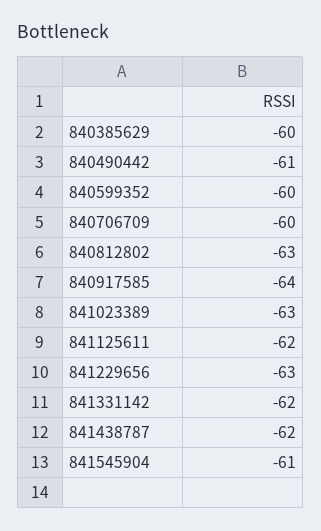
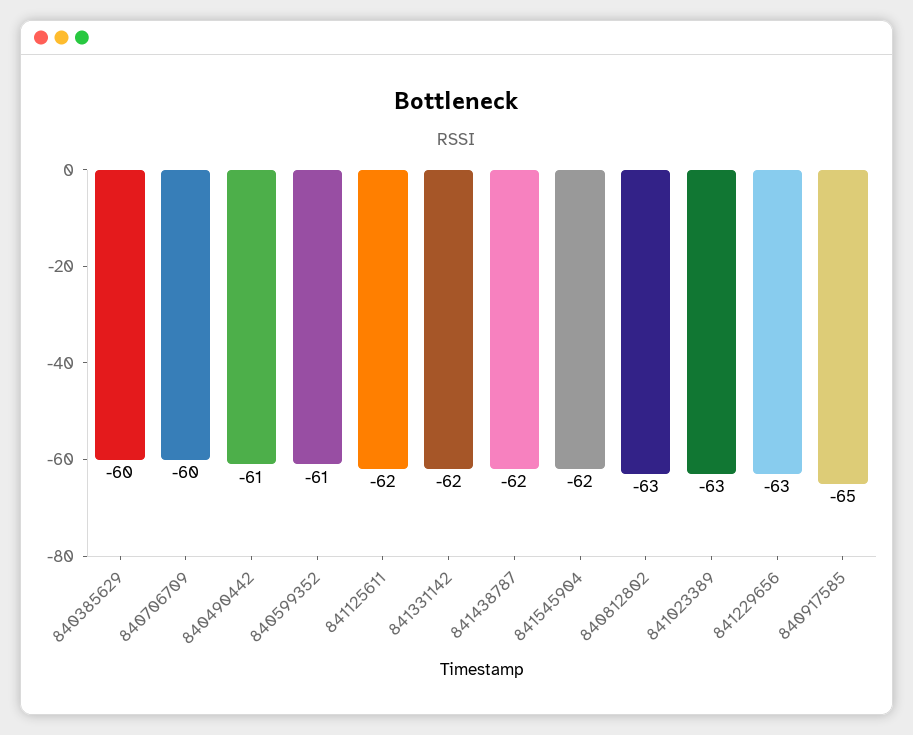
  {
    "840385629": -60,
    "840490442": -61,
-   "840599352": -60,
+   "840599352": -61,
    "840706709": -60,
    "840812802": -63,
-   "840917585": -64,
+   "840917585": -65,
    "841023389": -63,
    "841125611": -62,
    "841229656": -63,
    "841331142": -62,
    "841438787": -62,
-   "841545904": -61
+   "841545904": -62
  }

